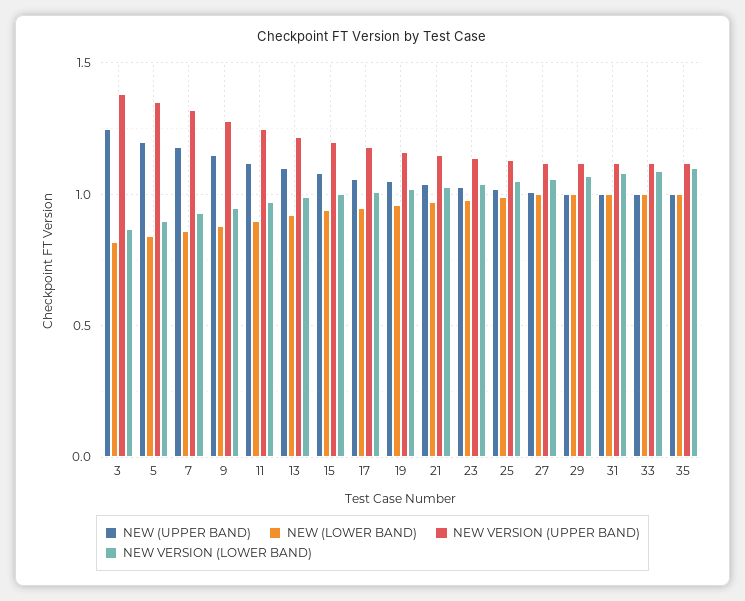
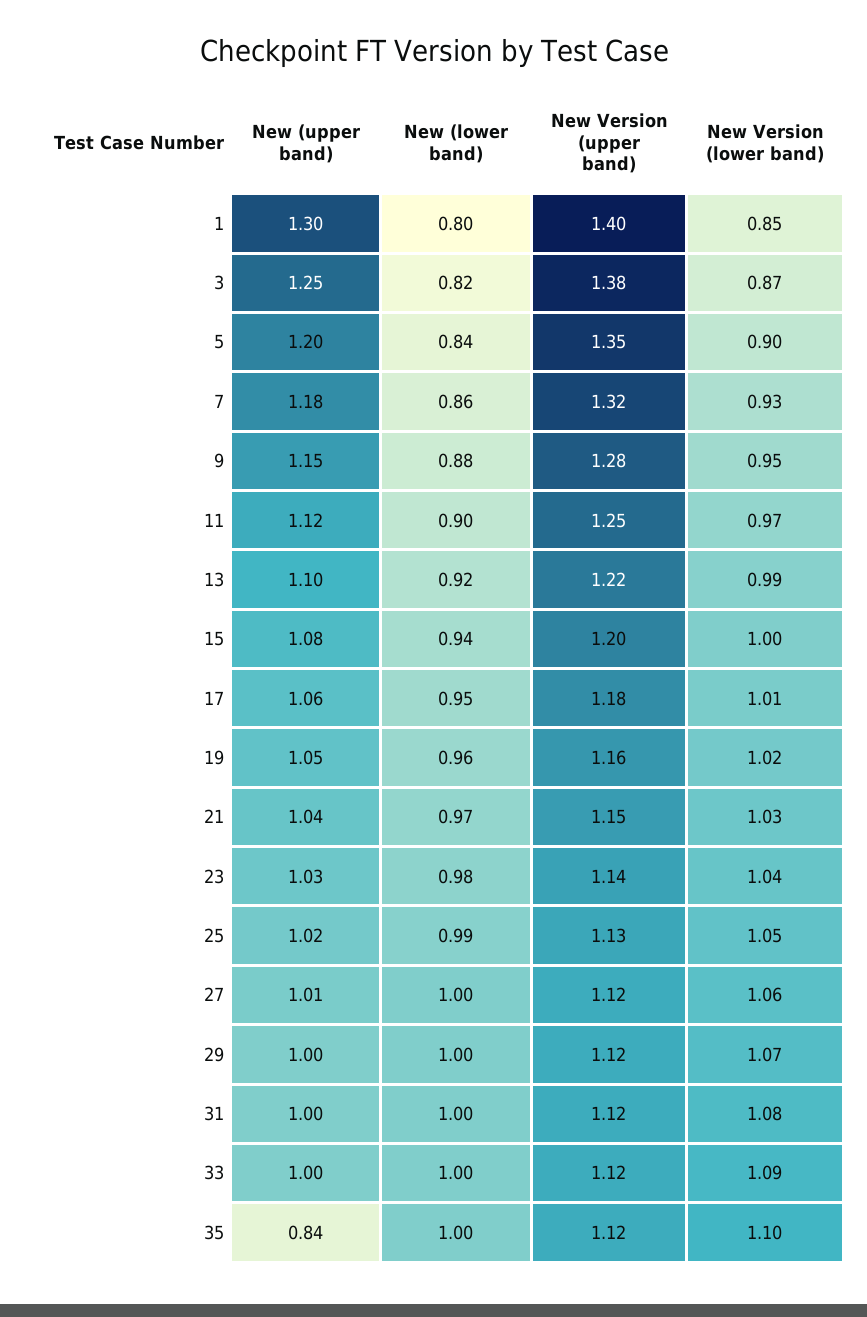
  {
    "NEW (UPPER BAND)": {
      "3": 1.25,
      "5": 1.2,
      "7": 1.18,
      "9": 1.15,
      "11": 1.12,
      "13": 1.1,
      "15": 1.08,
      "17": 1.06,
      "19": 1.05,
      "21": 1.04,
      "23": 1.03,
      "25": 1.02,
      "27": 1.01,
      "29": 1,
      "31": 1,
      "33": 1,
-     "35": 1
+     "35": 0.84,
+     "1": 1.3
    },
    "NEW (LOWER BAND)": {
      "3": 0.82,
      "5": 0.84,
      "7": 0.86,
      "9": 0.88,
      "11": 0.9,
      "13": 0.92,
      "15": 0.94,
      "17": 0.95,
      "19": 0.96,
      "21": 0.97,
      "23": 0.98,
      "25": 0.99,
      "27": 1,
      "29": 1,
      "31": 1,
      "33": 1,
-     "35": 1
+     "35": 1,
+     "1": 0.8
    },
    "NEW VERSION (UPPER BAND)": {
      "3": 1.38,
      "5": 1.35,
      "7": 1.32,
      "9": 1.28,
      "11": 1.25,
      "13": 1.22,
      "15": 1.2,
      "17": 1.18,
      "19": 1.16,
      "21": 1.15,
      "23": 1.14,
      "25": 1.13,
      "27": 1.12,
      "29": 1.12,
      "31": 1.12,
      "33": 1.12,
-     "35": 1.12
+     "35": 1.12,
+     "1": 1.4
    },
    "NEW VERSION (LOWER BAND)": {
      "3": 0.87,
      "5": 0.9,
      "7": 0.93,
      "9": 0.95,
      "11": 0.97,
      "13": 0.99,
      "15": 1,
      "17": 1.01,
      "19": 1.02,
      "21": 1.03,
      "23": 1.04,
      "25": 1.05,
      "27": 1.06,
      "29": 1.07,
      "31": 1.08,
      "33": 1.09,
-     "35": 1.1
+     "35": 1.1,
+     "1": 0.85
    }
  }

